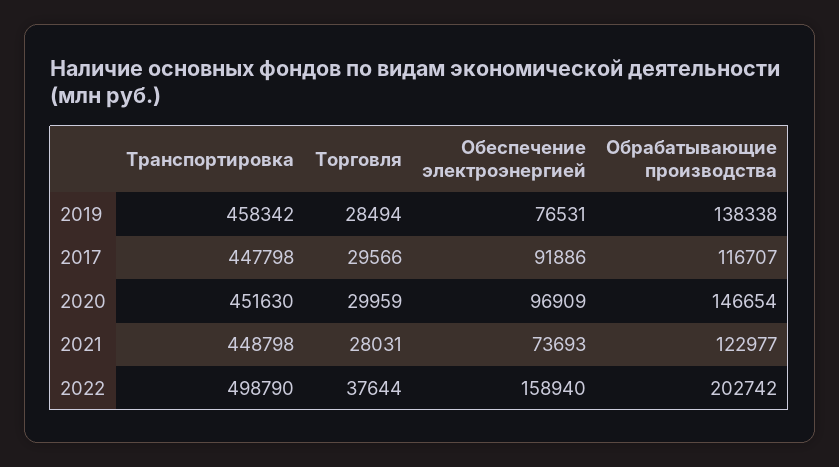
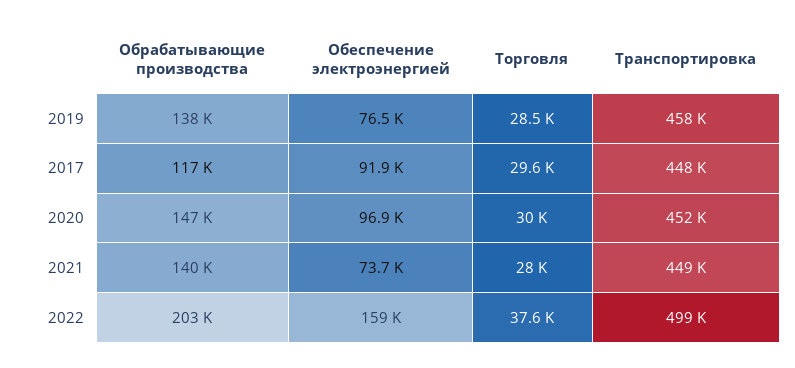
  {
    "Транспортировка": {
      "2019": 458342,
      "2017": 447798,
      "2020": 451630,
      "2021": 448798,
      "2022": 498790
    },
    "Торговля": {
      "2019": 28494,
      "2017": 29566,
      "2020": 29959,
      "2021": 28031,
      "2022": 37644
    },
    "Обеспечение электроэнергией": {
      "2019": 76531,
      "2017": 91886,
      "2020": 96909,
      "2021": 73693,
      "2022": 158940
    },
    "Обрабатывающие производства": {
      "2019": 138338,
      "2017": 116707,
      "2020": 146654,
-     "2021": 122977,
+     "2021": 140000,
      "2022": 202742
    }
  }

